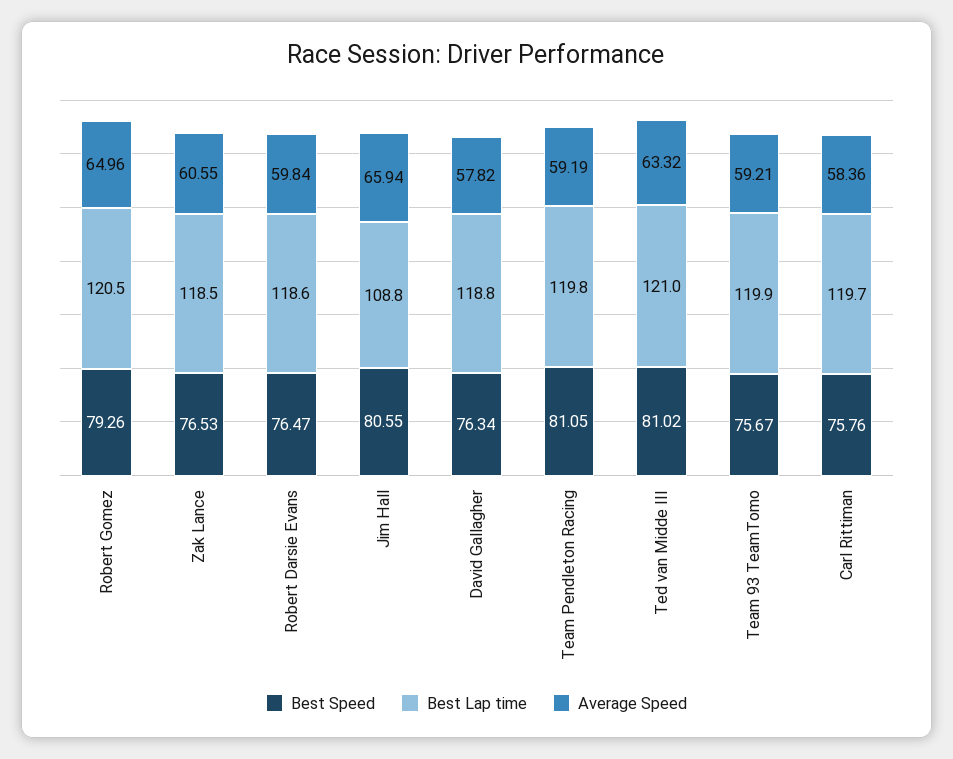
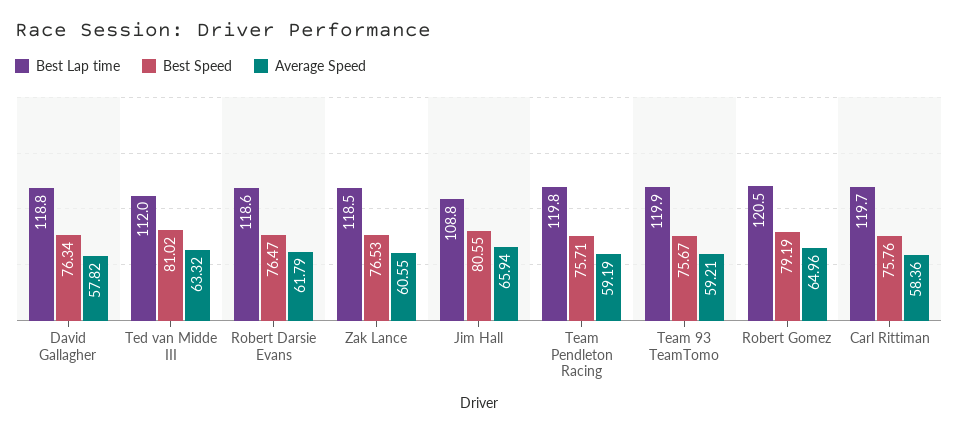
  {
    "Best Speed": {
-     "Robert Gomez": 79.26,
+     "Robert Gomez": 79.19,
      "Zak Lance": 76.53,
      "Robert Darsie Evans": 76.47,
      "Jim Hall": 80.55,
      "David Gallagher": 76.34,
-     "Team Pendleton Racing": 81.05,
+     "Team Pendleton Racing": 75.71,
      "Ted van Midde III": 81.02,
      "Team 93 TeamTomo": 75.67,
      "Carl Rittiman": 75.76
    },
    "Best Lap time": {
      "Robert Gomez": 120.5,
      "Zak Lance": 118.5,
      "Robert Darsie Evans": 118.6,
      "Jim Hall": 108.8,
      "David Gallagher": 118.8,
      "Team Pendleton Racing": 119.8,
-     "Ted van Midde III": 121,
+     "Ted van Midde III": 112,
      "Team 93 TeamTomo": 119.9,
      "Carl Rittiman": 119.7
    },
    "Average Speed": {
      "Robert Gomez": 64.96,
      "Zak Lance": 60.55,
-     "Robert Darsie Evans": 59.84,
+     "Robert Darsie Evans": 61.79,
      "Jim Hall": 65.94,
      "David Gallagher": 57.82,
      "Team Pendleton Racing": 59.19,
      "Ted van Midde III": 63.32,
      "Team 93 TeamTomo": 59.21,
      "Carl Rittiman": 58.36
    }
  }

